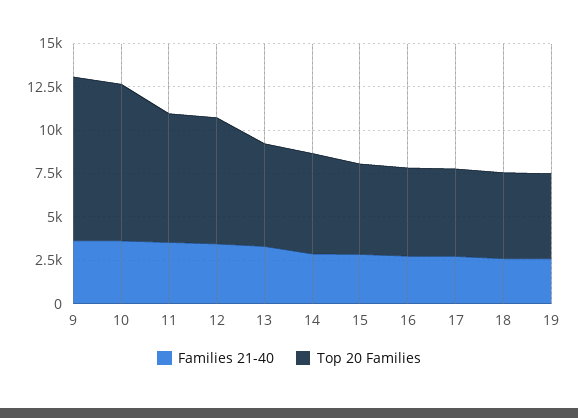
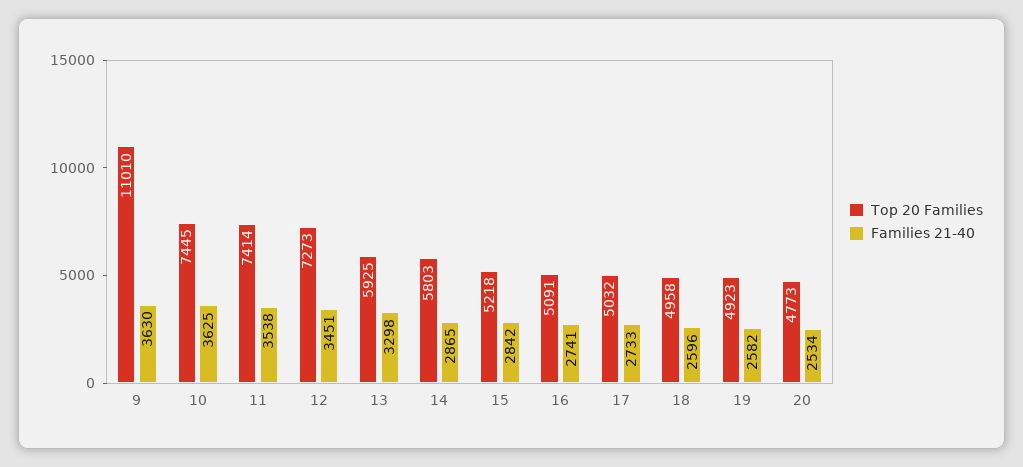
  {
    "Families 21-40": {
      "9": 3630,
      "10": 3625,
      "11": 3538,
      "12": 3451,
      "13": 3298,
      "14": 2865,
      "15": 2842,
      "16": 2741,
      "17": 2733,
      "18": 2596,
-     "19": 2582
+     "19": 2582,
+     "20": 2534
    },
    "Top 20 Families": {
-     "9": 9500,
+     "9": 11010,
-     "10": 9000,
+     "10": 7445,
      "11": 7414,
      "12": 7273,
      "13": 5925,
      "14": 5803,
      "15": 5218,
      "16": 5091,
      "17": 5032,
      "18": 4958,
-     "19": 4923
+     "19": 4923,
+     "20": 4773
    }
  }

